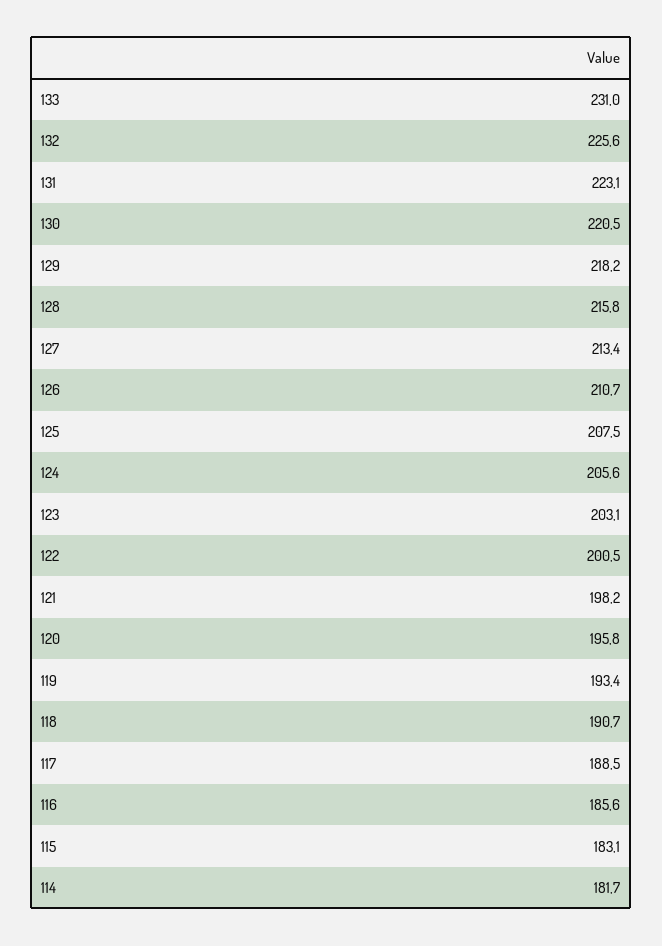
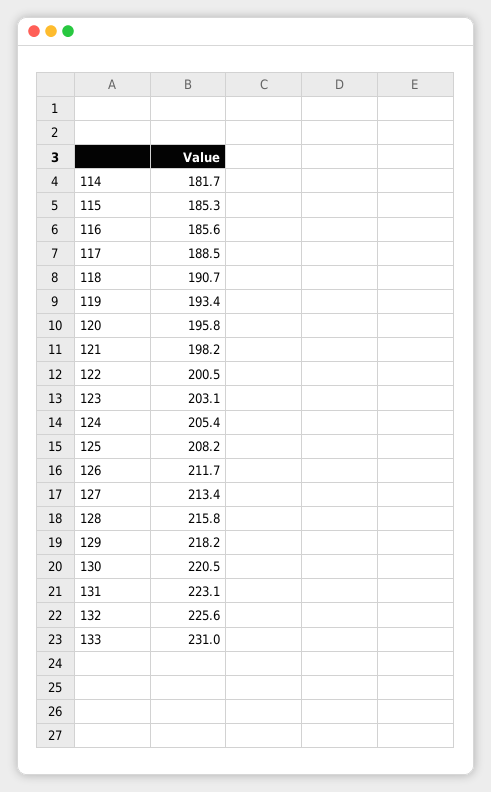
  {
    "133": 231,
    "132": 225.6,
    "131": 223.1,
    "130": 220.5,
    "129": 218.2,
    "128": 215.8,
    "127": 213.4,
-   "126": 210.7,
+   "126": 211.7,
-   "125": 207.5,
+   "125": 208.2,
-   "124": 205.6,
+   "124": 205.4,
    "123": 203.1,
    "122": 200.5,
    "121": 198.2,
    "120": 195.8,
    "119": 193.4,
    "118": 190.7,
    "117": 188.5,
    "116": 185.6,
-   "115": 183.1,
+   "115": 185.3,
    "114": 181.7
  }

